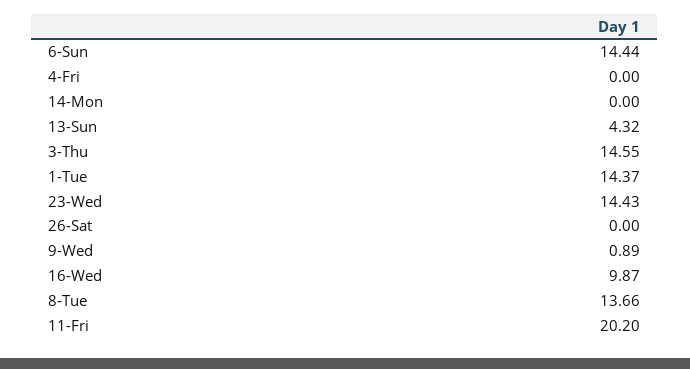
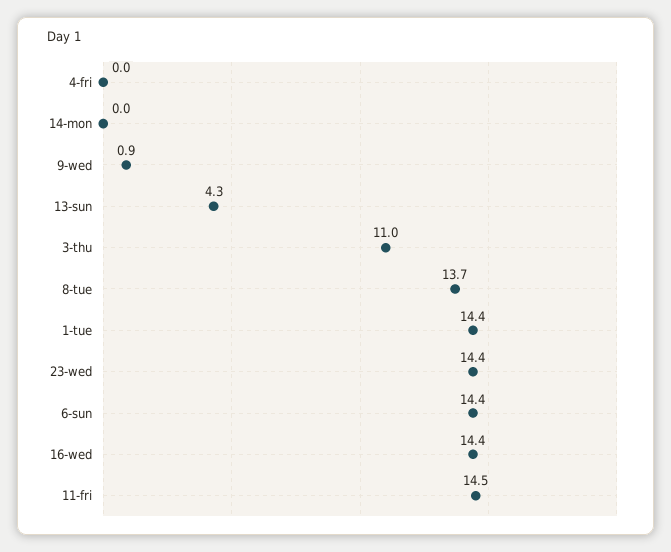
  {
    "6-Sun": 14.44,
    "4-Fri": 0,
    "14-Mon": 0,
    "13-Sun": 4.32,
-   "3-Thu": 14.55,
+   "3-Thu": 11,
    "1-Tue": 14.37,
    "23-Wed": 14.43,
-   "26-Sat": 0,
    "9-Wed": 0.89,
-   "16-Wed": 9.87,
+   "16-Wed": 14.4,
    "8-Tue": 13.66,
-   "11-Fri": 20.2
+   "11-Fri": 14.5
  }

